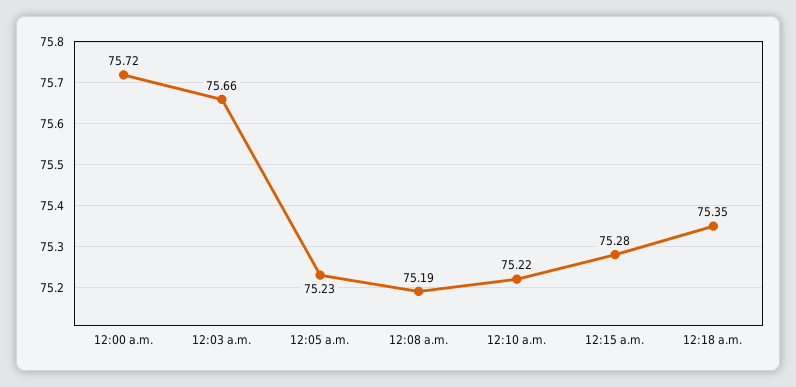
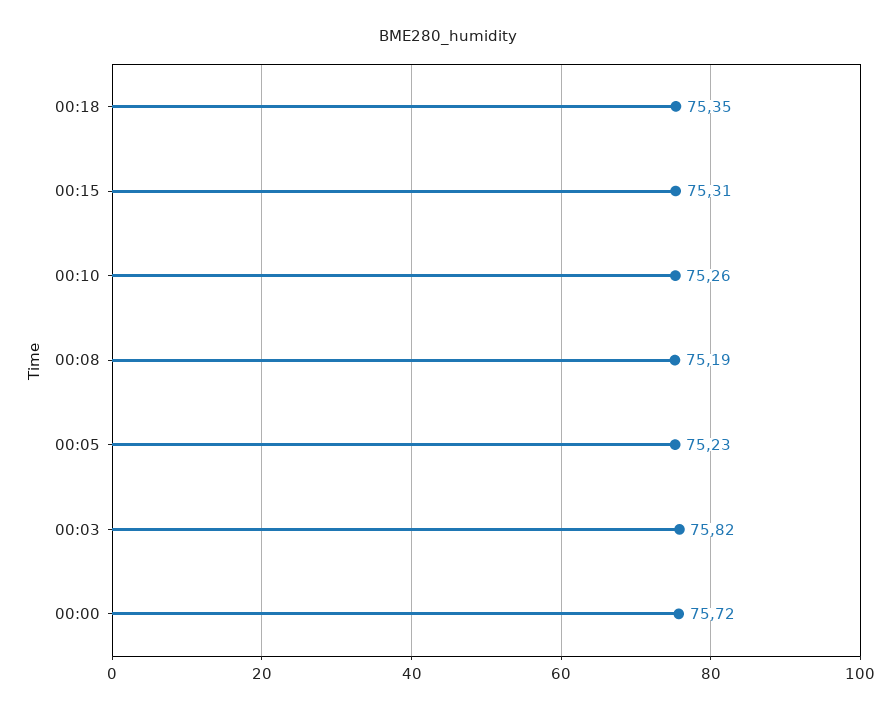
  {
    "12:00 a.m.": 75.72,
-   "12:03 a.m.": 75.66,
+   "12:03 a.m.": 75.82,
    "12:05 a.m.": 75.23,
    "12:08 a.m.": 75.19,
-   "12:10 a.m.": 75.22,
+   "12:10 a.m.": 75.26,
-   "12:15 a.m.": 75.28,
+   "12:15 a.m.": 75.31,
    "12:18 a.m.": 75.35
  }

